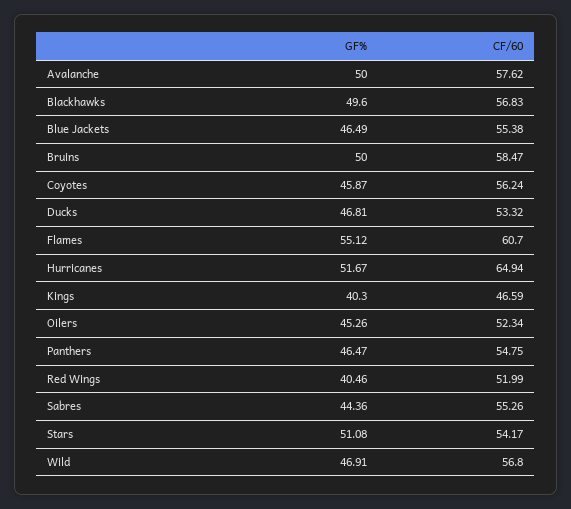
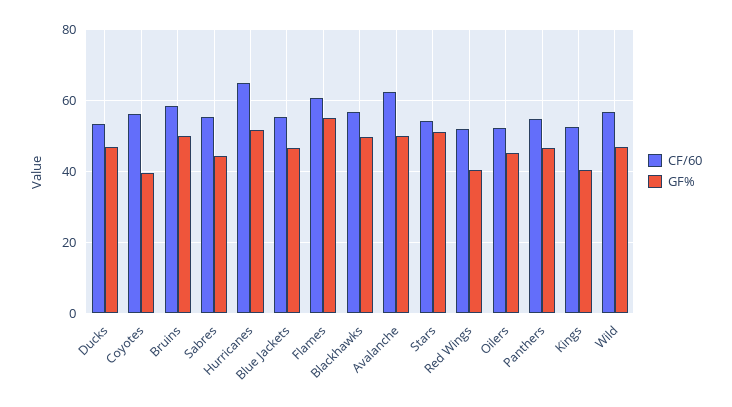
  {
    "GF%": {
      "Avalanche": 50,
      "Blackhawks": 49.6,
      "Blue Jackets": 46.49,
      "Bruins": 50,
-     "Coyotes": 45.87,
+     "Coyotes": 40,
      "Ducks": 46.81,
      "Flames": 55.12,
      "Hurricanes": 51.67,
      "Kings": 40.3,
      "Oilers": 45.26,
      "Panthers": 46.47,
      "Red Wings": 40.46,
      "Sabres": 44.36,
      "Stars": 51.08,
      "Wild": 46.91
    },
    "CF/60": {
-     "Avalanche": 57.62,
+     "Avalanche": 62,
      "Blackhawks": 56.83,
      "Blue Jackets": 55.38,
      "Bruins": 58.47,
      "Coyotes": 56.24,
      "Ducks": 53.32,
      "Flames": 60.7,
      "Hurricanes": 64.94,
-     "Kings": 46.59,
+     "Kings": 52,
      "Oilers": 52.34,
      "Panthers": 54.75,
      "Red Wings": 51.99,
      "Sabres": 55.26,
      "Stars": 54.17,
      "Wild": 56.8
    }
  }

